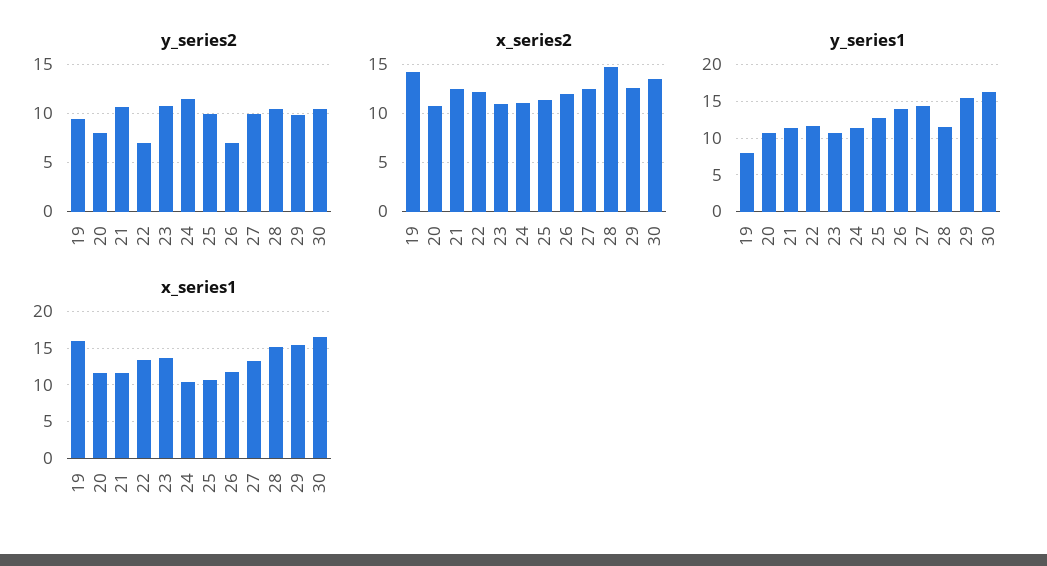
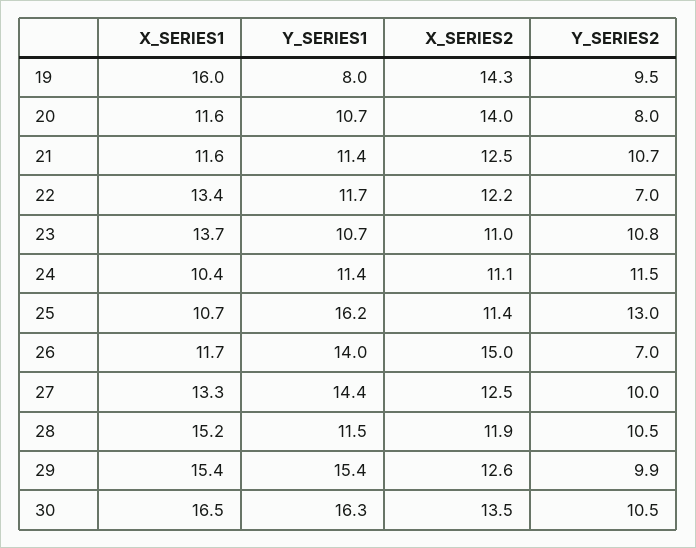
  {
    "y_series2": {
      "19": 9.5,
      "20": 8,
      "21": 10.7,
      "22": 7,
      "23": 10.8,
      "24": 11.5,
-     "25": 10,
+     "25": 13,
      "26": 7,
      "27": 10,
      "28": 10.5,
      "29": 9.9,
      "30": 10.5
    },
    "x_series2": {
      "19": 14.3,
-     "20": 11,
+     "20": 14,
      "21": 12.5,
      "22": 12.2,
      "23": 11,
      "24": 11.1,
      "25": 11.4,
-     "26": 12,
+     "26": 15,
      "27": 12.5,
-     "28": 15,
+     "28": 11.9,
      "29": 12.6,
      "30": 13.5
    },
    "y_series1": {
      "19": 8,
      "20": 10.7,
      "21": 11.4,
      "22": 11.7,
      "23": 10.7,
      "24": 11.4,
-     "25": 13,
+     "25": 16.2,
      "26": 14,
      "27": 14.4,
      "28": 11.5,
      "29": 15.4,
      "30": 16.3
    },
    "x_series1": {
      "19": 16,
      "20": 11.6,
      "21": 11.6,
      "22": 13.4,
      "23": 13.7,
      "24": 10.4,
      "25": 10.7,
      "26": 11.7,
      "27": 13.3,
      "28": 15.2,
      "29": 15.4,
      "30": 16.5
    }
  }

